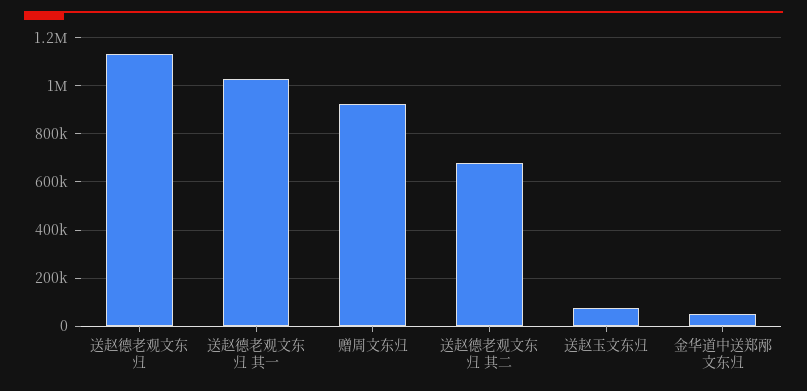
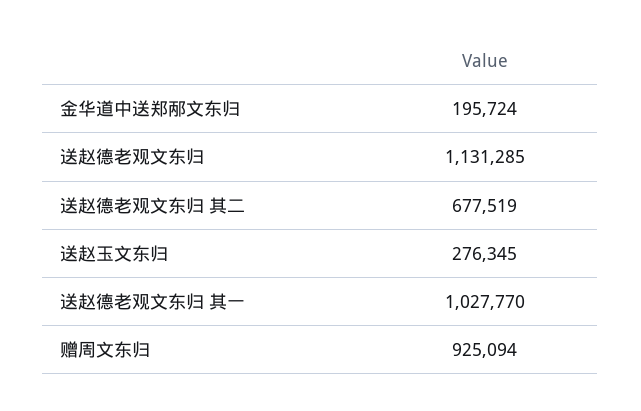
  {
    "送赵德老观文东归": 1131285,
    "送赵德老观文东归 其一": 1027770,
    "赠周文东归": 925094,
    "送赵德老观文东归 其二": 677519,
-   "送赵玉文东归": 75000,
+   "送赵玉文东归": 276345,
-   "金华道中送郑邴文东归": 50000
+   "金华道中送郑邴文东归": 195724
  }

